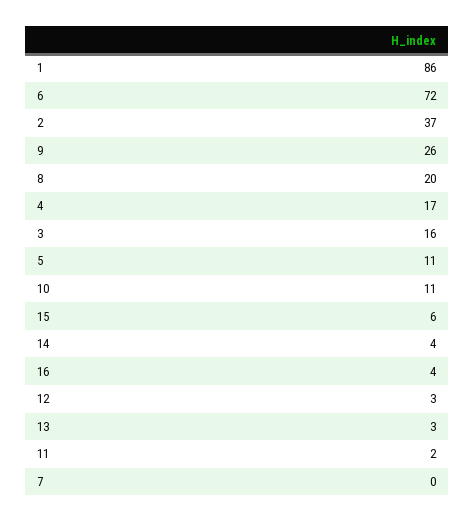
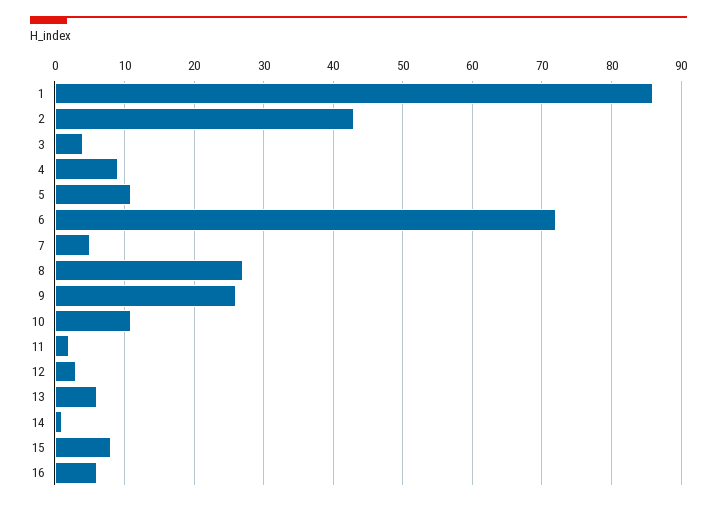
  {
    "1": 86,
    "6": 72,
-   "2": 37,
+   "2": 43,
    "9": 26,
-   "8": 20,
+   "8": 27,
-   "4": 17,
+   "4": 9,
-   "3": 16,
+   "3": 4,
    "5": 11,
    "10": 11,
-   "15": 6,
+   "15": 8,
-   "14": 4,
+   "14": 1,
-   "16": 4,
+   "16": 6,
    "12": 3,
-   "13": 3,
+   "13": 6,
    "11": 2,
-   "7": 0
+   "7": 5
  }

